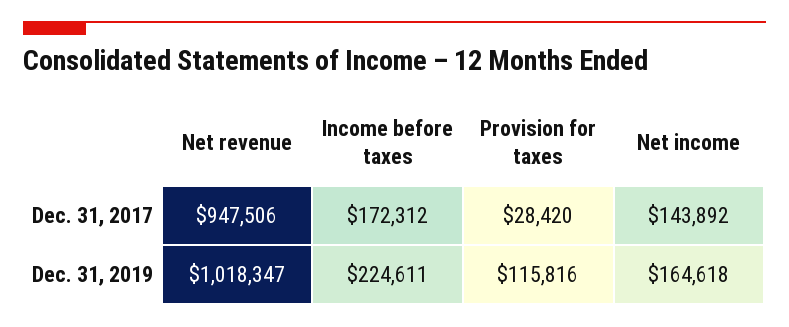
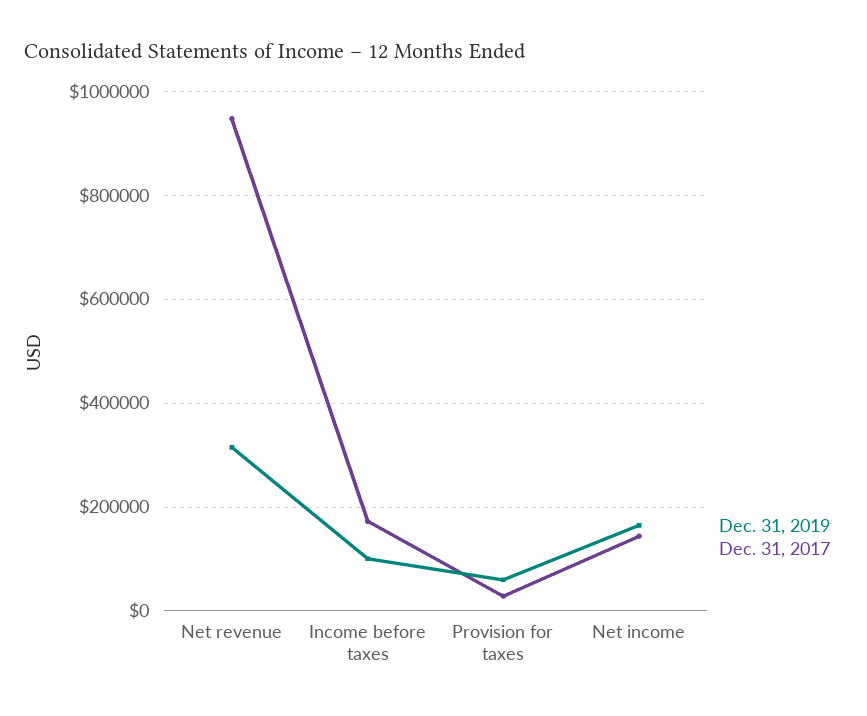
  {
    "Dec. 31, 2017": {
      "Net revenue": 947506,
      "Income before taxes": 172312,
      "Provision for taxes": 28420,
      "Net income": 143892
    },
    "Dec. 31, 2019": {
-     "Net revenue": 1018347,
+     "Net revenue": 320000,
-     "Income before taxes": 224611,
+     "Income before taxes": 100000,
-     "Provision for taxes": 115816,
+     "Provision for taxes": 60000,
      "Net income": 164618
    }
  }

